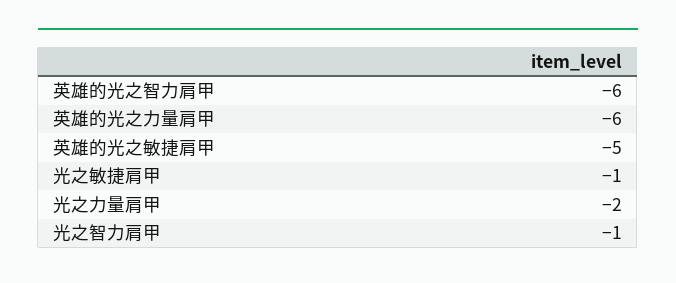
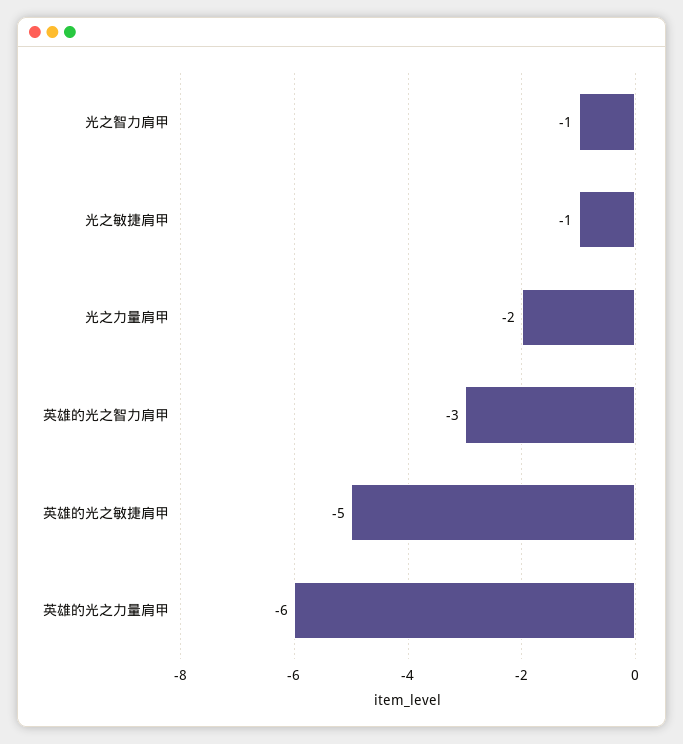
  {
-   "英雄的光之智力肩甲": -6,
+   "英雄的光之智力肩甲": -3,
    "英雄的光之力量肩甲": -6,
    "英雄的光之敏捷肩甲": -5,
    "光之敏捷肩甲": -1,
    "光之力量肩甲": -2,
    "光之智力肩甲": -1
  }

